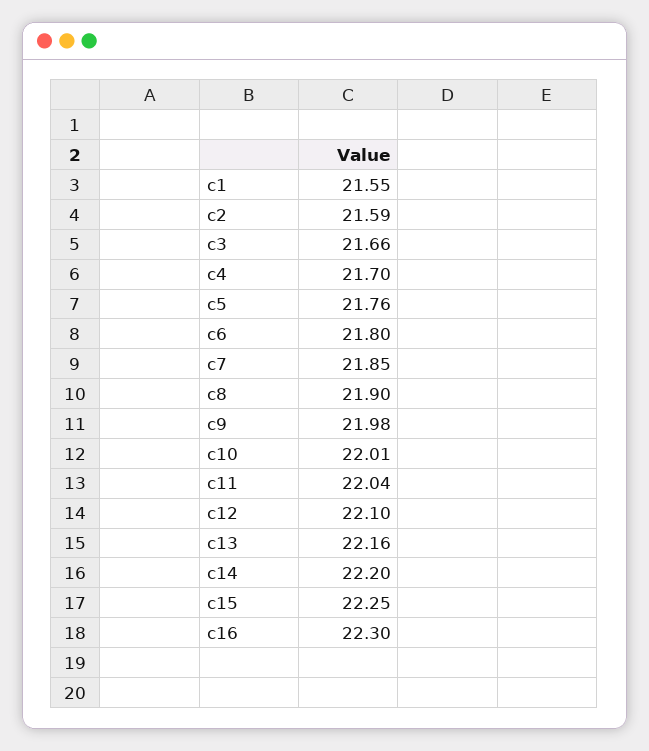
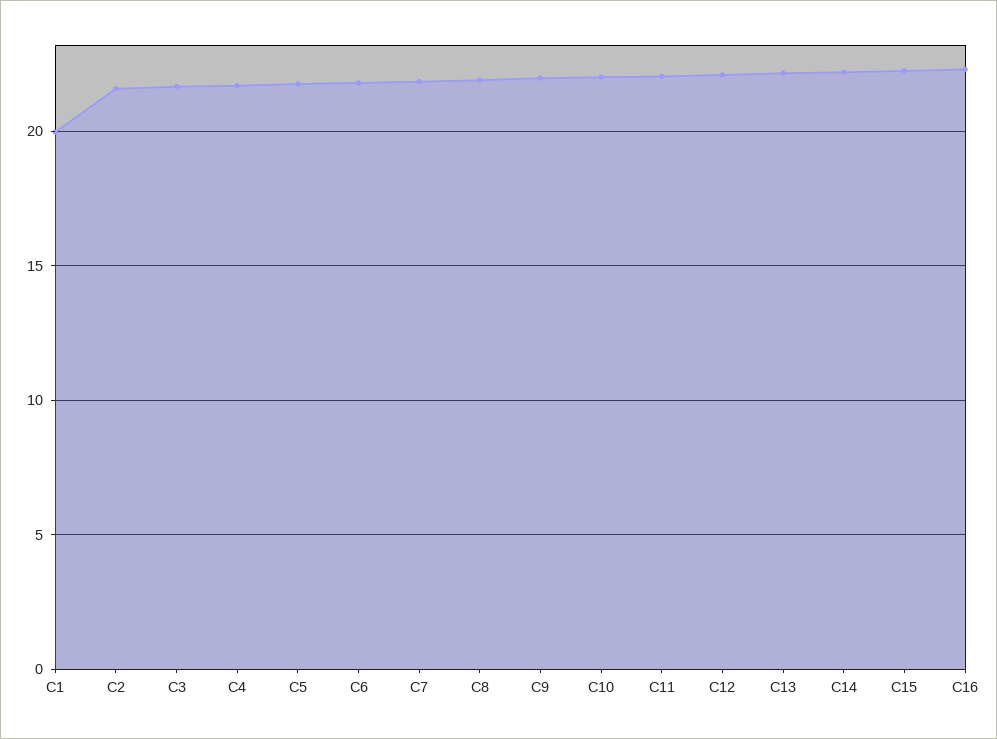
  {
-   "c1": 21.55,
+   "c1": 20,
    "c2": 21.59,
    "c3": 21.66,
    "c4": 21.7,
    "c5": 21.76,
    "c6": 21.8,
    "c7": 21.85,
    "c8": 21.9,
    "c9": 21.98,
    "c10": 22.01,
    "c11": 22.04,
    "c12": 22.1,
    "c13": 22.16,
    "c14": 22.2,
    "c15": 22.25,
    "c16": 22.3
  }

